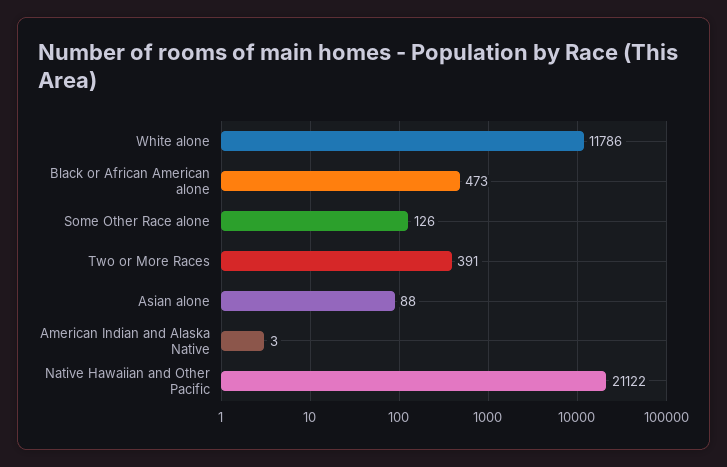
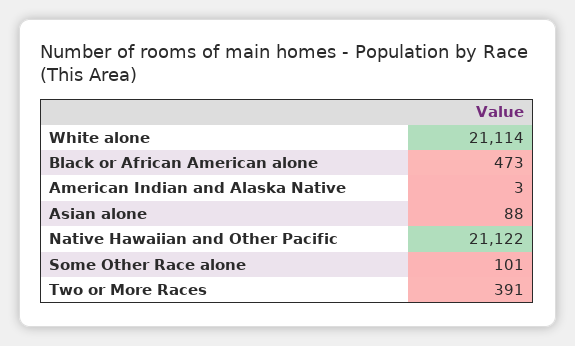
  {
-   "White alone": 11786,
+   "White alone": 21114,
    "Black or African American alone": 473,
-   "Some Other Race alone": 126,
+   "Some Other Race alone": 101,
    "Two or More Races": 391,
    "Asian alone": 88,
    "American Indian and Alaska Native": 3,
    "Native Hawaiian and Other Pacific": 21122
  }

